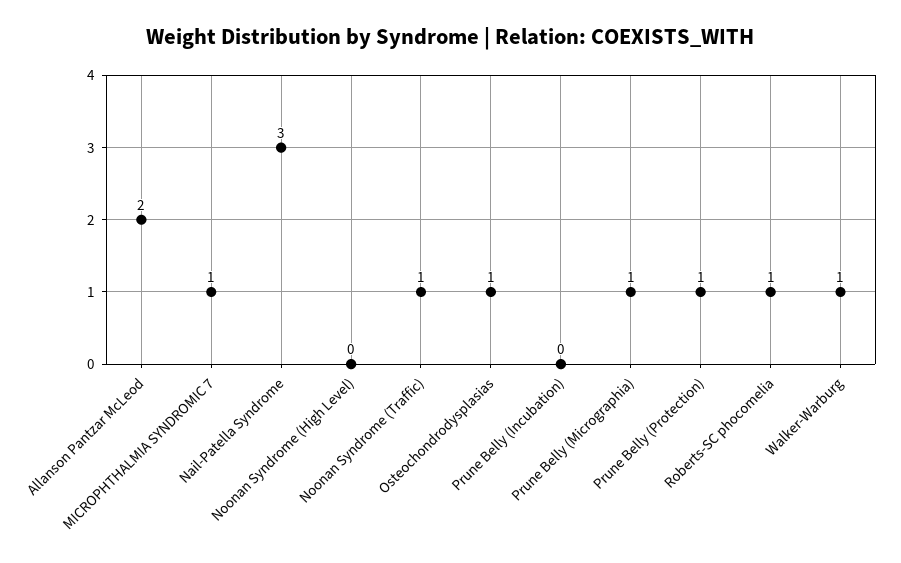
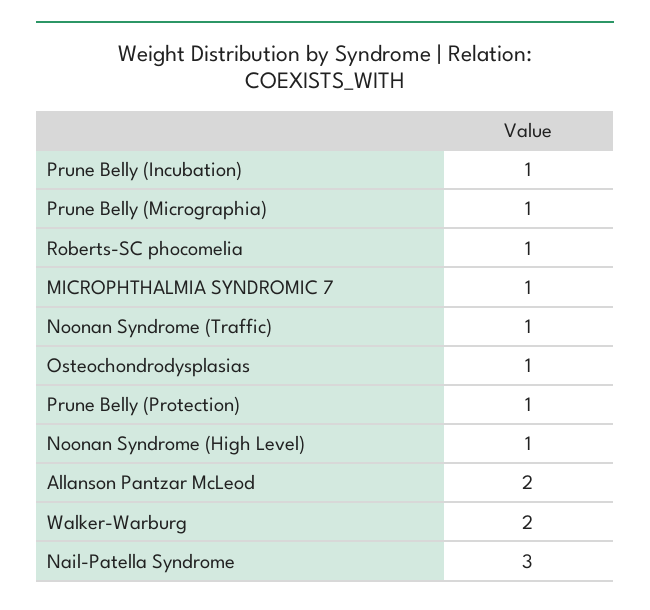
  {
    "Allanson Pantzar McLeod": 2,
    "MICROPHTHALMIA SYNDROMIC 7": 1,
    "Nail-Patella Syndrome": 3,
-   "Noonan Syndrome (High Level)": 0,
+   "Noonan Syndrome (High Level)": 1,
    "Noonan Syndrome (Traffic)": 1,
    "Osteochondrodysplasias": 1,
-   "Prune Belly (Incubation)": 0,
+   "Prune Belly (Incubation)": 1,
    "Prune Belly (Micrographia)": 1,
    "Prune Belly (Protection)": 1,
    "Roberts-SC phocomelia": 1,
-   "Walker-Warburg": 1
+   "Walker-Warburg": 2
  }

